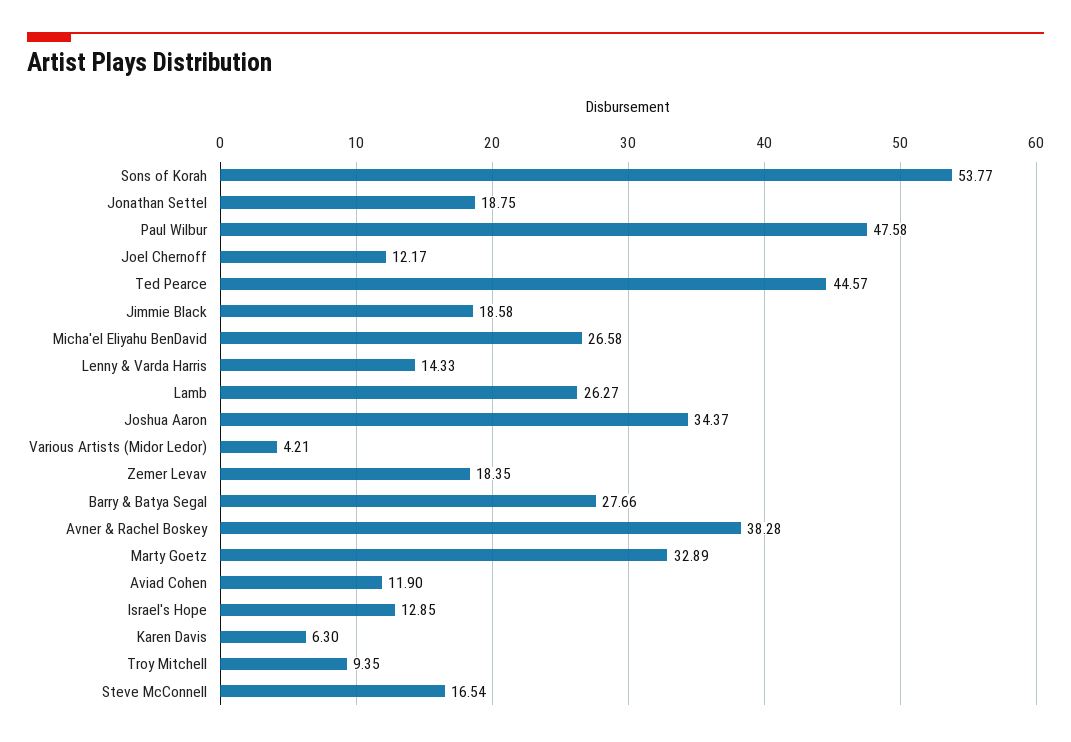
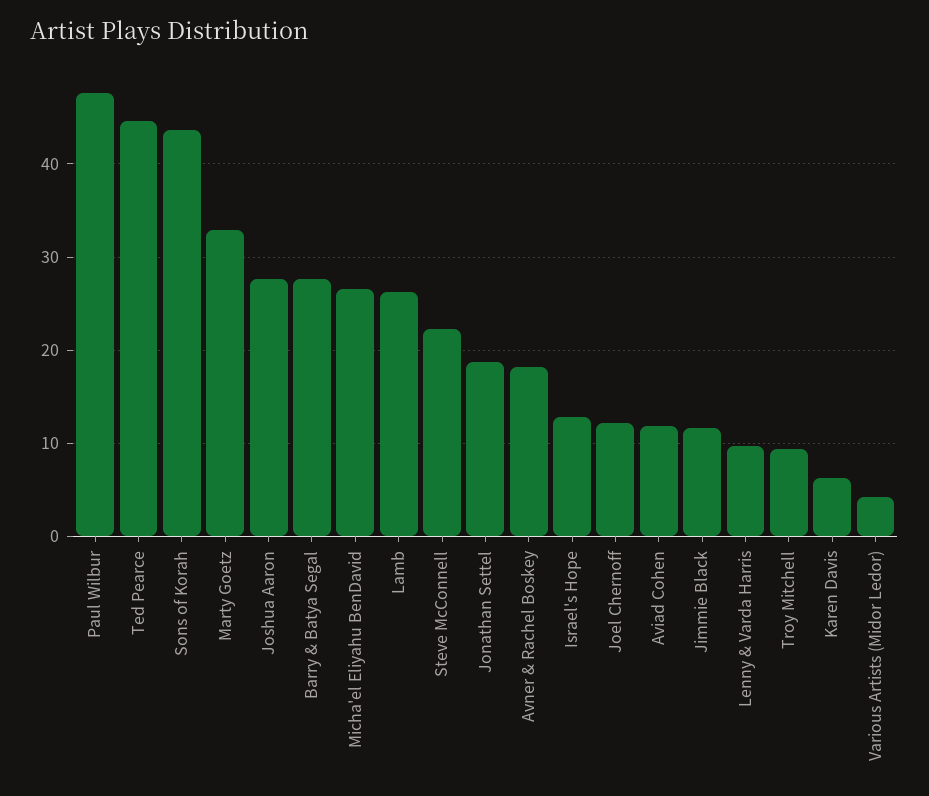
  {
-   "Sons of Korah": 53.77,
+   "Sons of Korah": 44,
    "Jonathan Settel": 18.75,
    "Paul Wilbur": 47.58,
    "Joel Chernoff": 12.17,
    "Ted Pearce": 44.57,
-   "Jimmie Black": 18.58,
+   "Jimmie Black": 12,
    "Micha'el Eliyahu BenDavid": 26.58,
-   "Lenny & Varda Harris": 14.33,
+   "Lenny & Varda Harris": 10,
    "Lamb": 26.27,
-   "Joshua Aaron": 34.37,
+   "Joshua Aaron": 28,
    "Various Artists (Midor Ledor)": 4.21,
-   "Zemer Levav": 18.35,
    "Barry & Batya Segal": 27.66,
-   "Avner & Rachel Boskey": 38.28,
+   "Avner & Rachel Boskey": 18,
    "Marty Goetz": 32.89,
    "Aviad Cohen": 11.9,
    "Israel's Hope": 12.85,
    "Karen Davis": 6.3,
    "Troy Mitchell": 9.35,
-   "Steve McConnell": 16.54
+   "Steve McConnell": 22
  }

